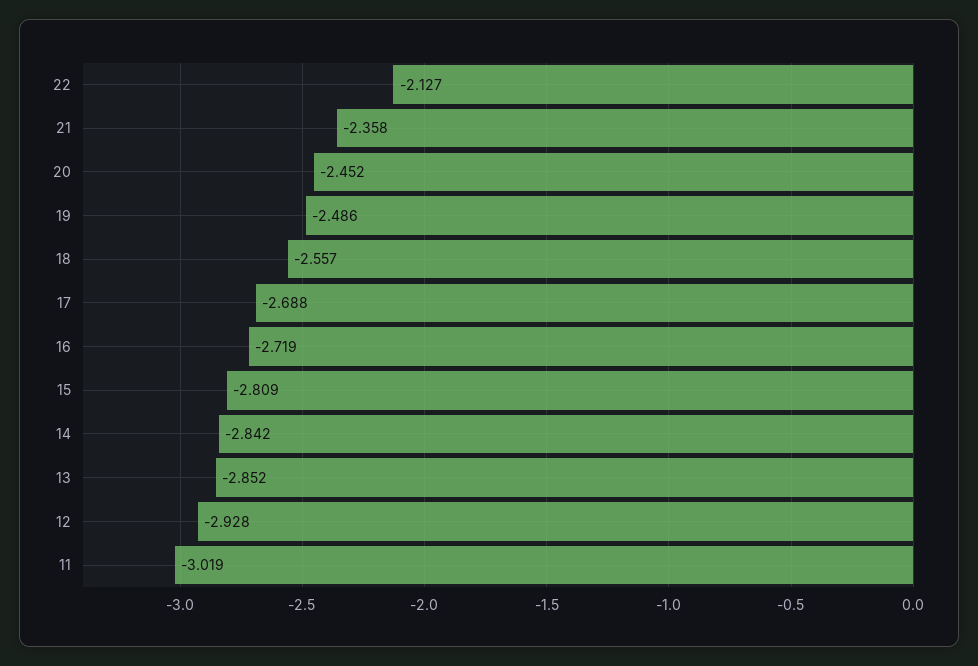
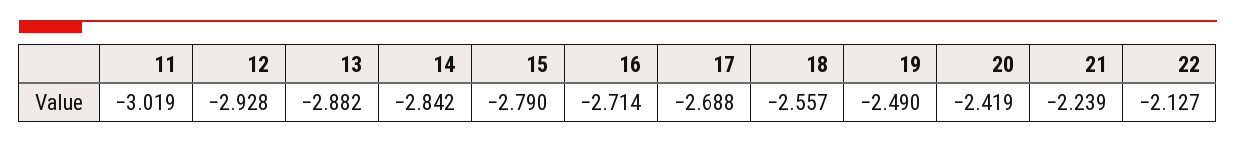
  {
    "22": -2.127,
-   "21": -2.358,
+   "21": -2.239,
-   "20": -2.452,
+   "20": -2.419,
-   "19": -2.486,
+   "19": -2.49,
    "18": -2.557,
    "17": -2.688,
-   "16": -2.719,
+   "16": -2.714,
-   "15": -2.809,
+   "15": -2.79,
    "14": -2.842,
-   "13": -2.852,
+   "13": -2.882,
    "12": -2.928,
    "11": -3.019
  }

